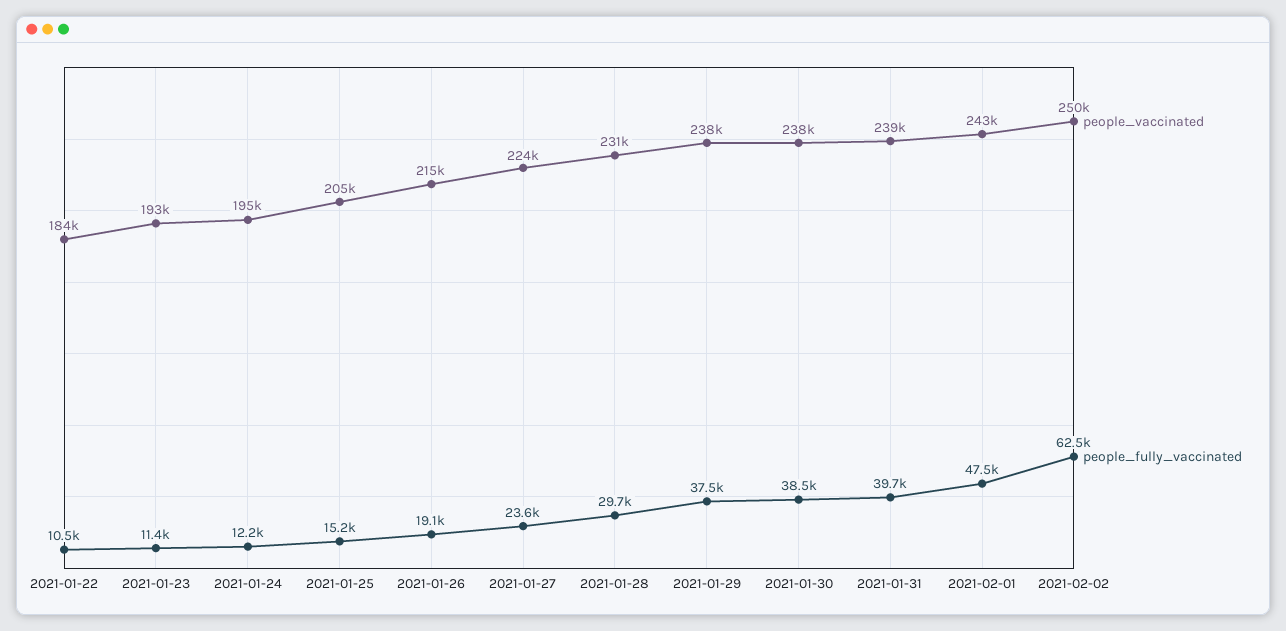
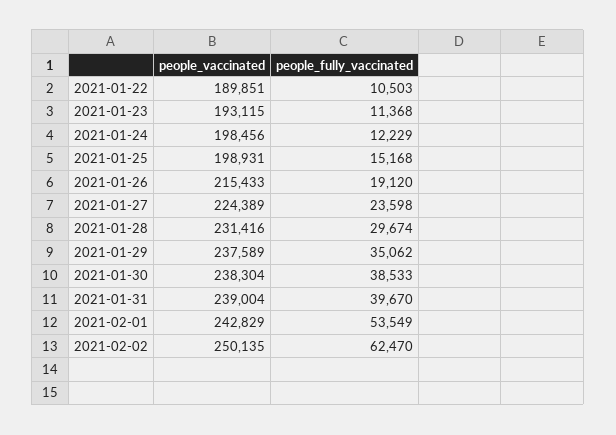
  {
    "people_vaccinated": {
-     "2021-01-22": 184000,
+     "2021-01-22": 189851,
      "2021-01-23": 193115,
-     "2021-01-24": 195000,
+     "2021-01-24": 198456,
-     "2021-01-25": 205000,
+     "2021-01-25": 198931,
      "2021-01-26": 215433,
      "2021-01-27": 224389,
      "2021-01-28": 231416,
      "2021-01-29": 237589,
      "2021-01-30": 238304,
      "2021-01-31": 239004,
      "2021-02-01": 242829,
      "2021-02-02": 250135
    },
    "people_fully_vaccinated": {
      "2021-01-22": 10503,
      "2021-01-23": 11368,
      "2021-01-24": 12229,
      "2021-01-25": 15168,
      "2021-01-26": 19120,
      "2021-01-27": 23598,
      "2021-01-28": 29674,
-     "2021-01-29": 37500,
+     "2021-01-29": 35062,
      "2021-01-30": 38533,
      "2021-01-31": 39670,
-     "2021-02-01": 47500,
+     "2021-02-01": 53549,
      "2021-02-02": 62470
    }
  }

